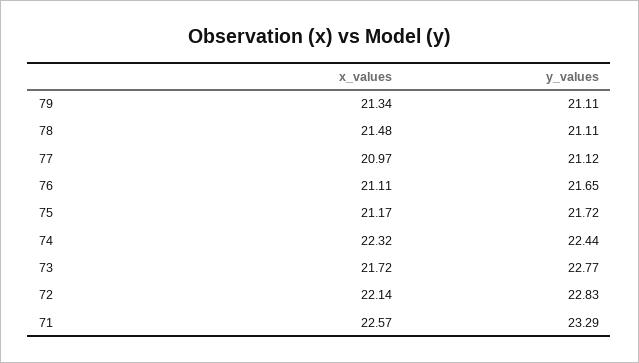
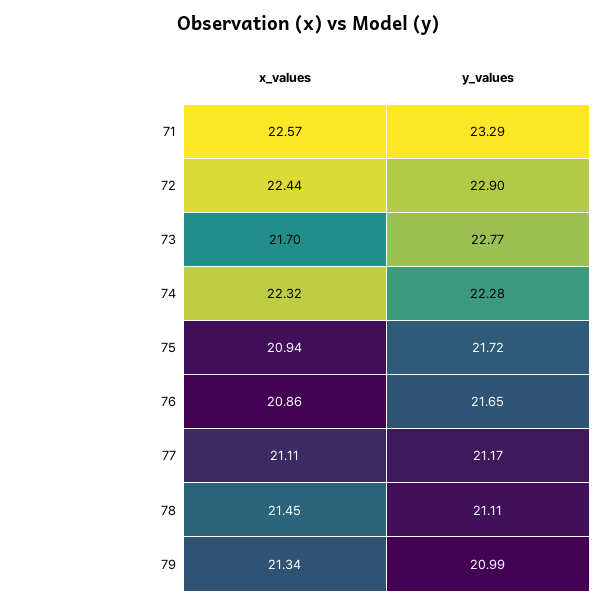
  {
    "x_values": {
      "79": 21.34,
-     "78": 21.48,
+     "78": 21.45,
-     "77": 20.97,
+     "77": 21.11,
-     "76": 21.11,
+     "76": 20.86,
-     "75": 21.17,
+     "75": 20.94,
      "74": 22.32,
-     "73": 21.72,
+     "73": 21.7,
-     "72": 22.14,
+     "72": 22.44,
      "71": 22.57
    },
    "y_values": {
-     "79": 21.11,
+     "79": 20.99,
      "78": 21.11,
-     "77": 21.12,
+     "77": 21.17,
      "76": 21.65,
      "75": 21.72,
-     "74": 22.44,
+     "74": 22.28,
      "73": 22.77,
-     "72": 22.83,
+     "72": 22.9,
      "71": 23.29
    }
  }

